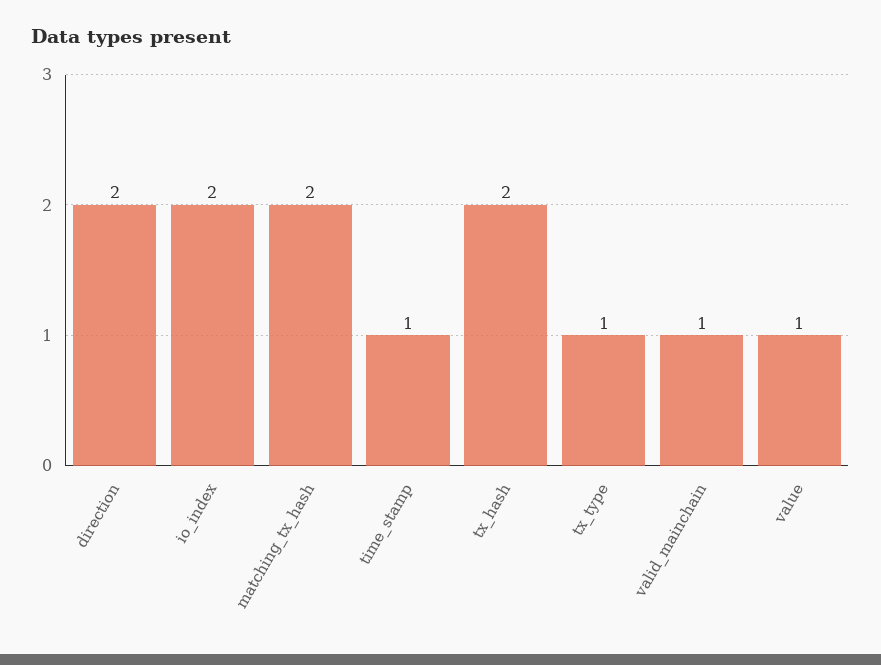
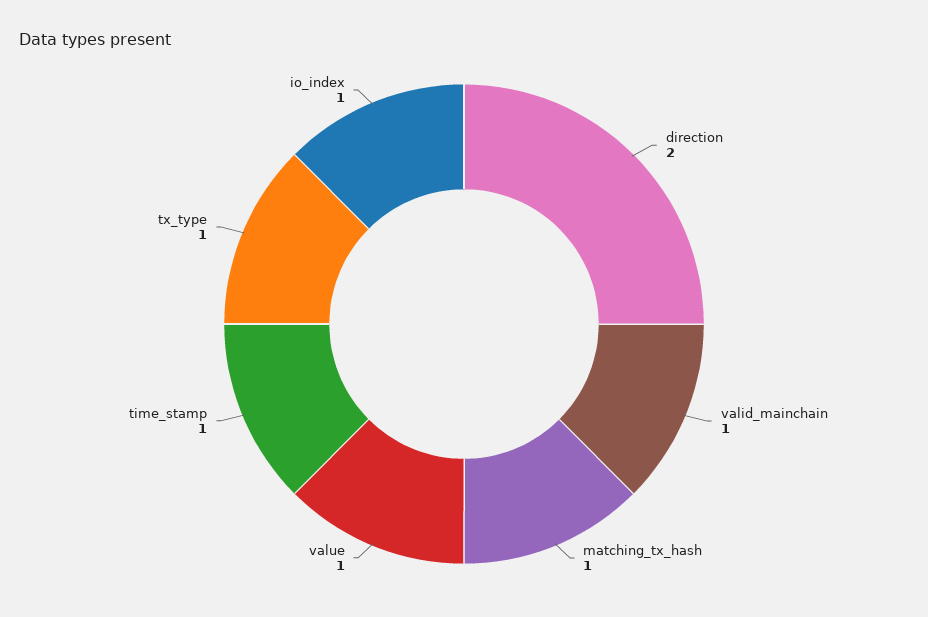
  {
    "direction": 2,
-   "io_index": 2,
+   "io_index": 1,
-   "matching_tx_hash": 2,
+   "matching_tx_hash": 1,
    "time_stamp": 1,
-   "tx_hash": 2,
    "tx_type": 1,
    "valid_mainchain": 1,
    "value": 1
  }

